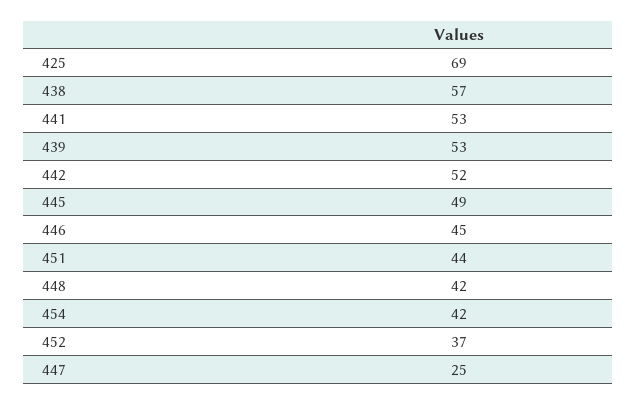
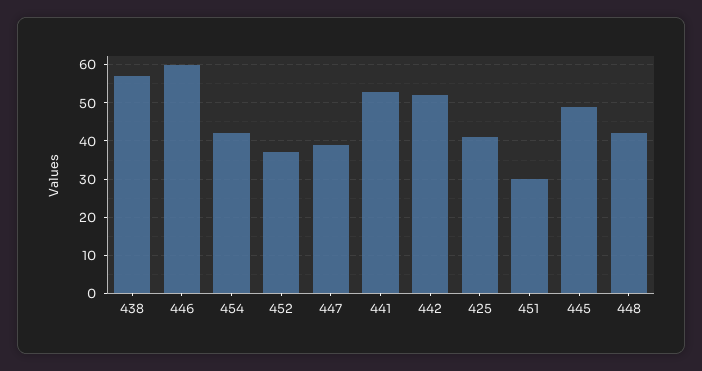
  {
-   "425": 69,
+   "425": 40,
    "438": 57,
    "441": 53,
-   "439": 53,
    "442": 52,
    "445": 49,
-   "446": 45,
+   "446": 60,
-   "451": 44,
+   "451": 30,
    "448": 42,
    "454": 42,
    "452": 37,
-   "447": 25
+   "447": 40
  }

